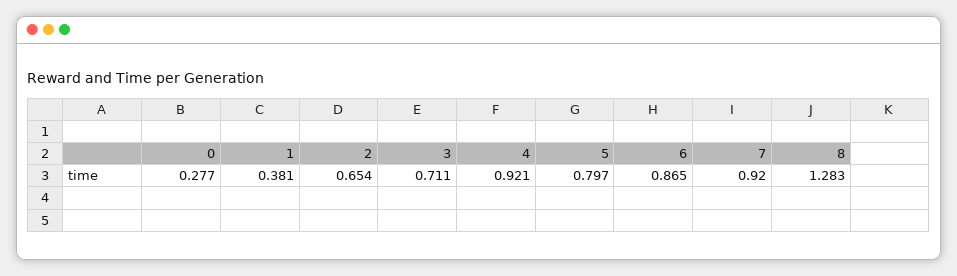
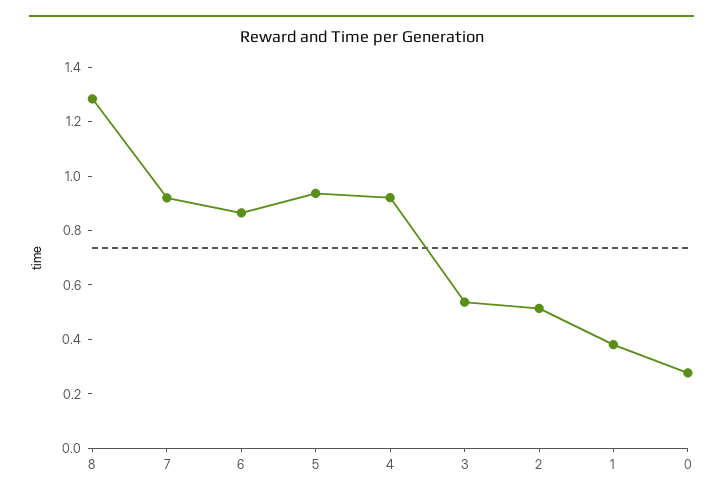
  {
    "0": 0.277,
    "1": 0.381,
-   "2": 0.654,
+   "2": 0.5,
-   "3": 0.711,
+   "3": 0.55,
    "4": 0.921,
-   "5": 0.797,
+   "5": 0.95,
    "6": 0.865,
    "7": 0.92,
    "8": 1.283
  }

